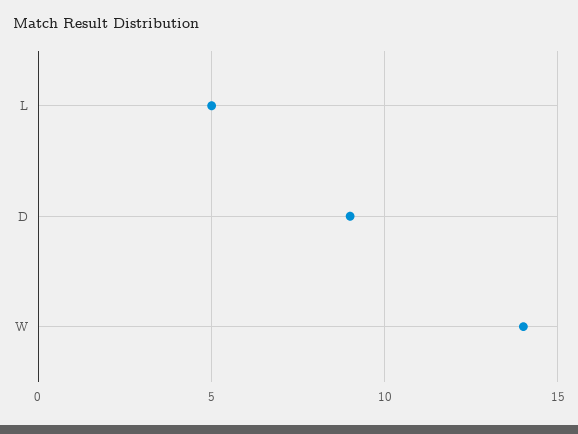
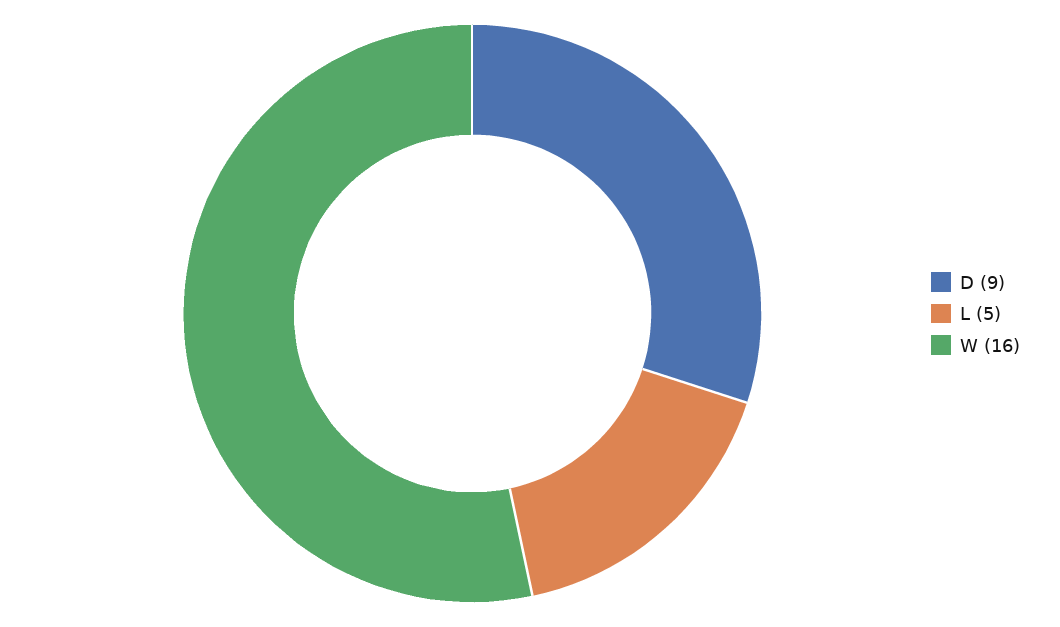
  {
    "L": 5,
    "D": 9,
-   "W": 14
+   "W": 16
  }

